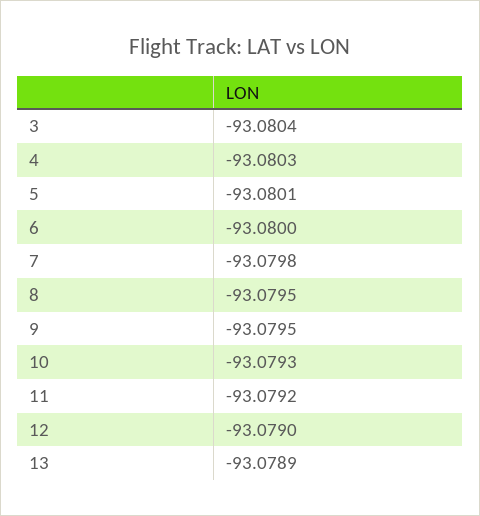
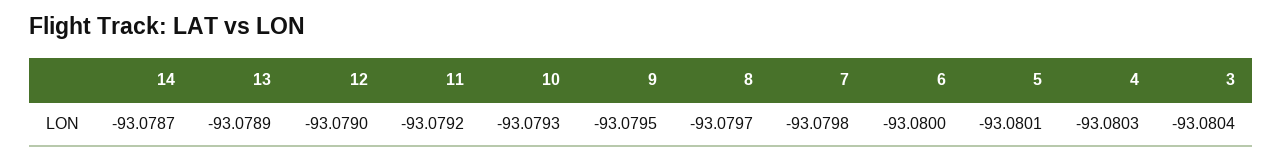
  {
    "3": -93.0804,
    "4": -93.0803,
    "5": -93.0801,
    "6": -93.08,
    "7": -93.0798,
-   "8": -93.0795,
+   "8": -93.0797,
    "9": -93.0795,
    "10": -93.0793,
    "11": -93.0792,
    "12": -93.079,
-   "13": -93.0789
+   "13": -93.0789,
+   "14": -93.0787
  }

